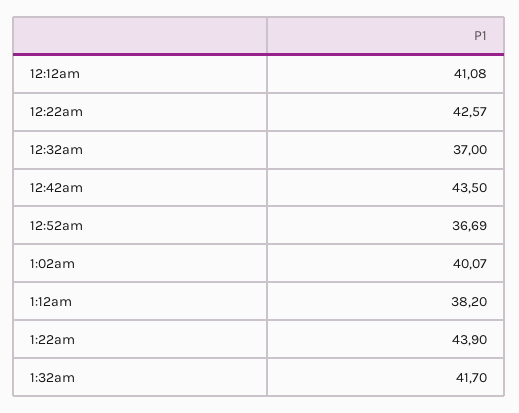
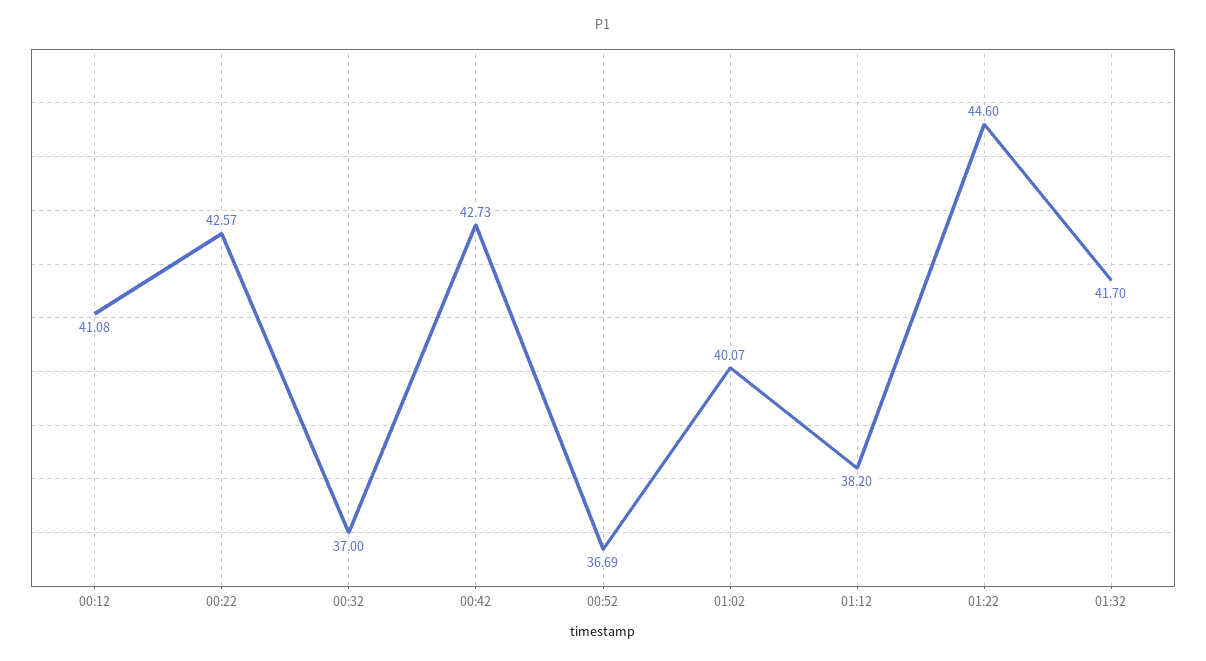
  {
    "12:12am": 41.08,
    "12:22am": 42.57,
    "12:32am": 37,
-   "12:42am": 43.5,
+   "12:42am": 42.73,
    "12:52am": 36.69,
    "1:02am": 40.07,
    "1:12am": 38.2,
-   "1:22am": 43.9,
+   "1:22am": 44.6,
    "1:32am": 41.7
  }

